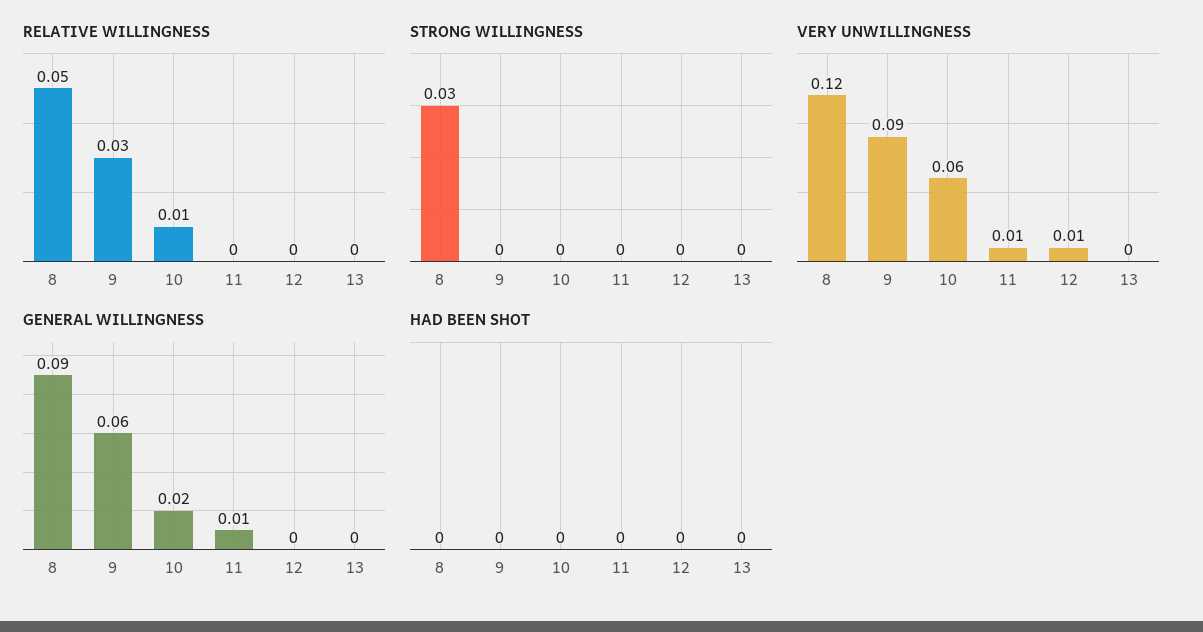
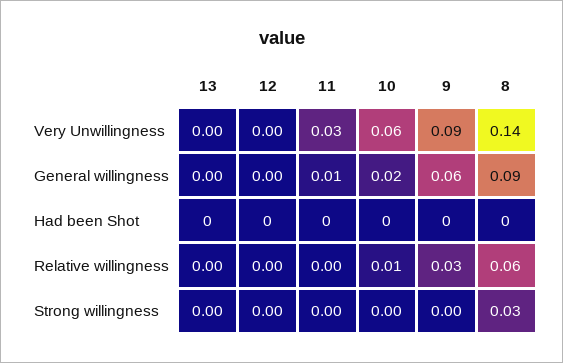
  {
    "RELATIVE WILLINGNESS": {
-     "8": 0.05,
+     "8": 0.06,
      "9": 0.03,
      "10": 0.01,
      "11": 0,
      "12": 0,
      "13": 0
    },
    "STRONG WILLINGNESS": {
      "8": 0.03,
      "9": 0,
      "10": 0,
      "11": 0,
      "12": 0,
      "13": 0
    },
    "VERY UNWILLINGNESS": {
-     "8": 0.12,
+     "8": 0.14,
      "9": 0.09,
      "10": 0.06,
-     "11": 0.01,
+     "11": 0.03,
-     "12": 0.01,
+     "12": 0,
      "13": 0
    },
    "GENERAL WILLINGNESS": {
      "8": 0.09,
      "9": 0.06,
      "10": 0.02,
      "11": 0.01,
      "12": 0,
      "13": 0
    },
    "HAD BEEN SHOT": {
      "8": 0,
      "9": 0,
      "10": 0,
      "11": 0,
      "12": 0,
      "13": 0
    }
  }

